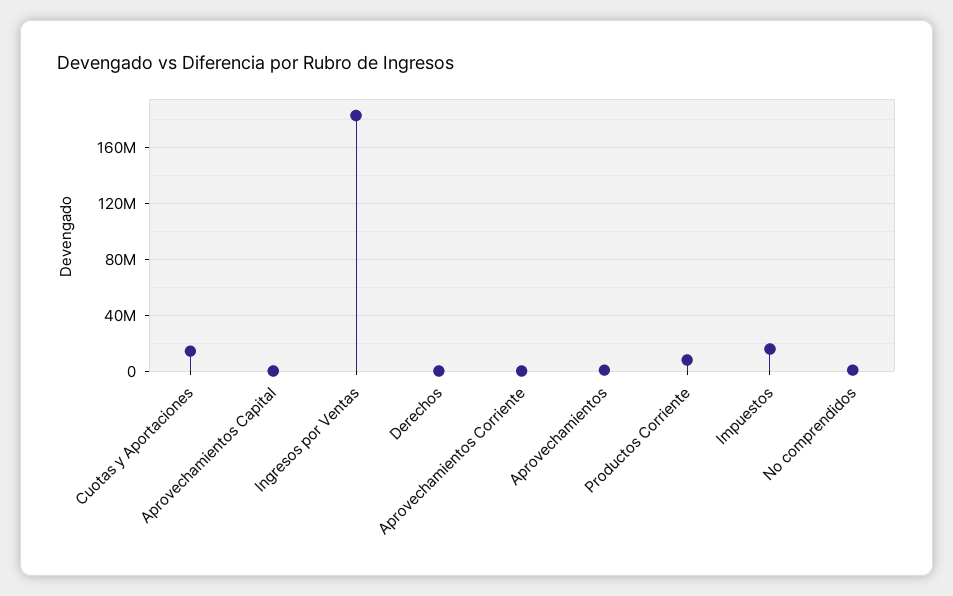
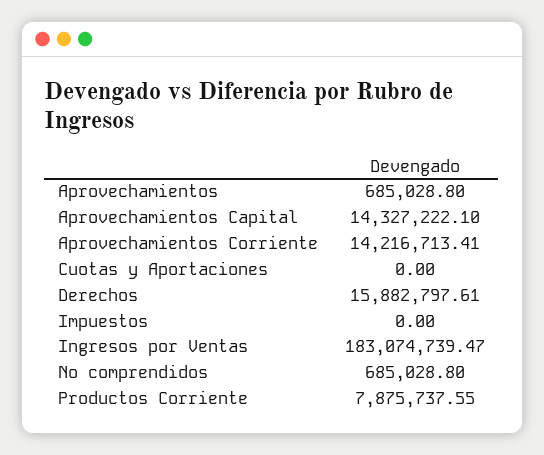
  {
-   "Cuotas y Aportaciones": 15000000,
+   "Cuotas y Aportaciones": 0,
-   "Aprovechamientos Capital": 0,
+   "Aprovechamientos Capital": 14327222.1,
    "Ingresos por Ventas": 183074739.47,
-   "Derechos": 0,
+   "Derechos": 15882797.61,
-   "Aprovechamientos Corriente": 0,
+   "Aprovechamientos Corriente": 14216713.41,
    "Aprovechamientos": 685028.8,
    "Productos Corriente": 7875737.55,
-   "Impuestos": 15000000,
+   "Impuestos": 0,
    "No comprendidos": 685028.8
  }

